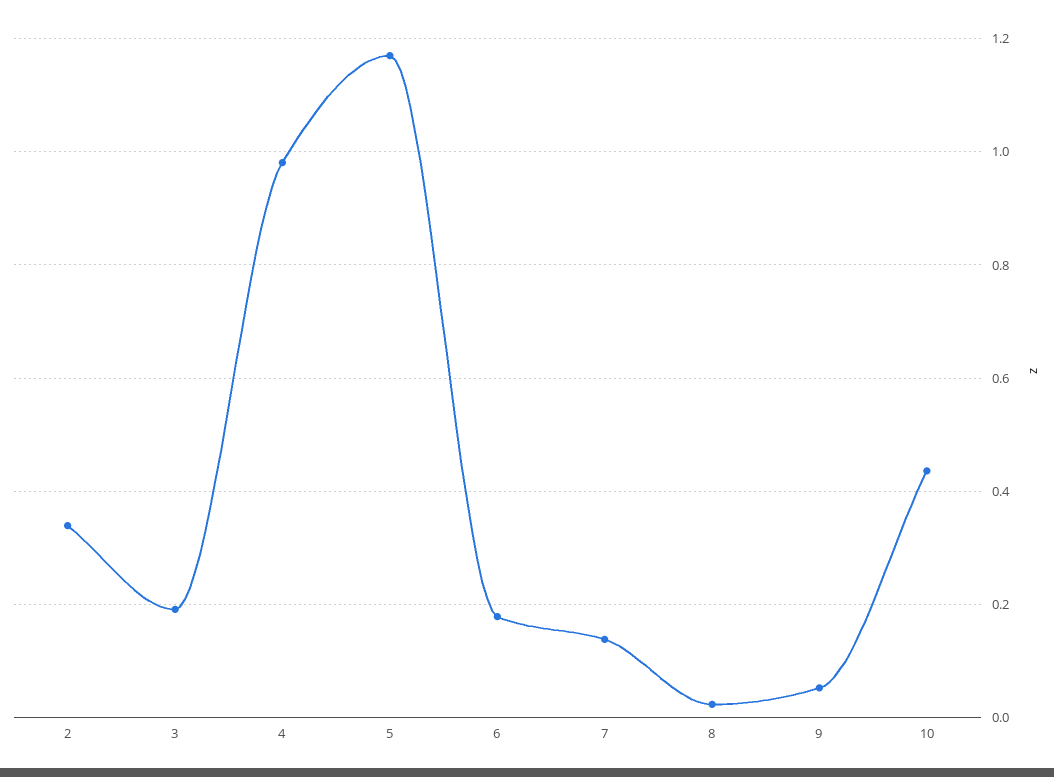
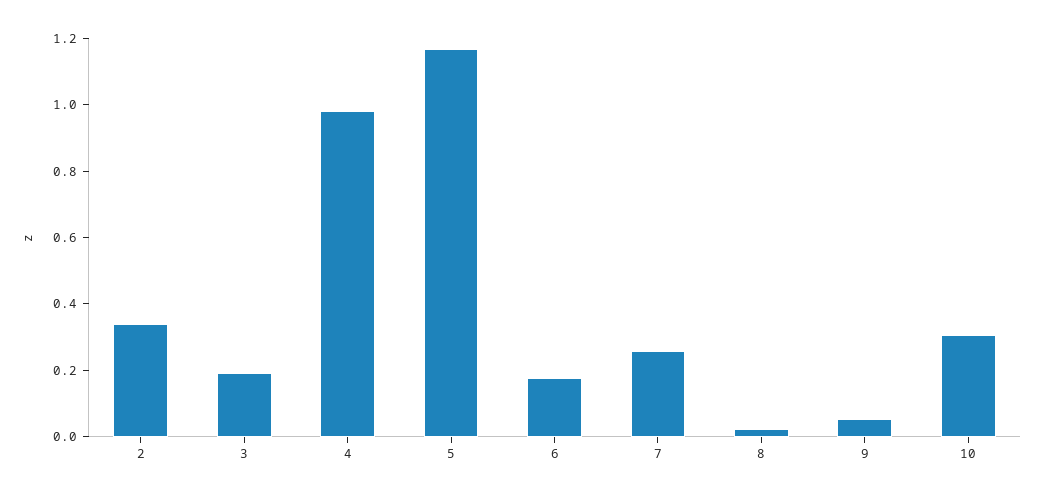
  {
    "2": 0.34,
    "3": 0.2,
    "4": 0.98,
    "5": 1.18,
    "6": 0.18,
-   "7": 0.14,
+   "7": 0.25,
    "8": 0.02,
    "9": 0.06,
-   "10": 0.44
+   "10": 0.3
  }

